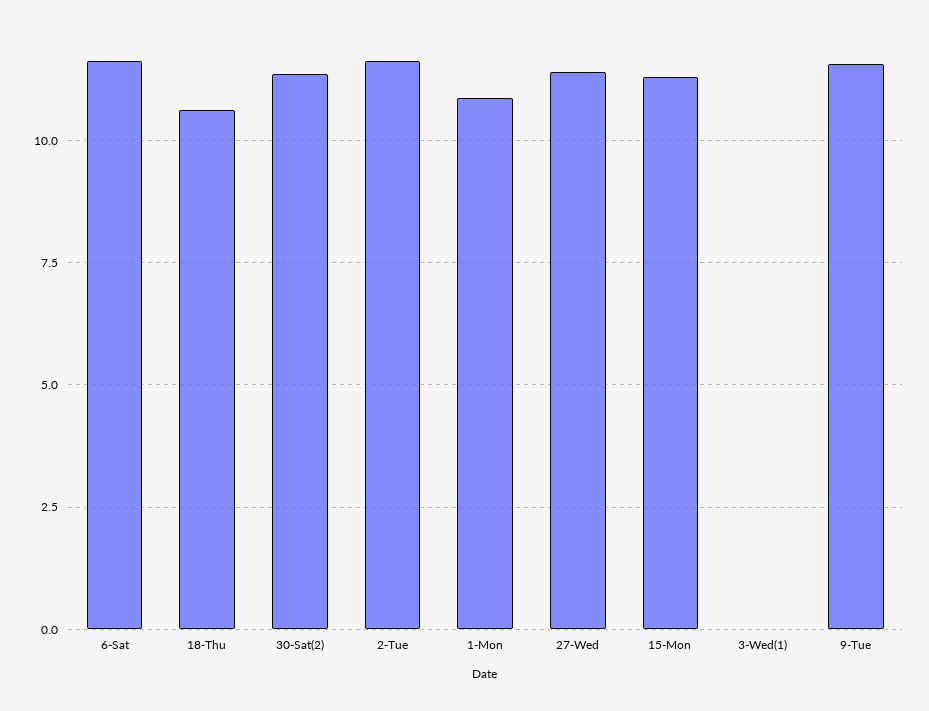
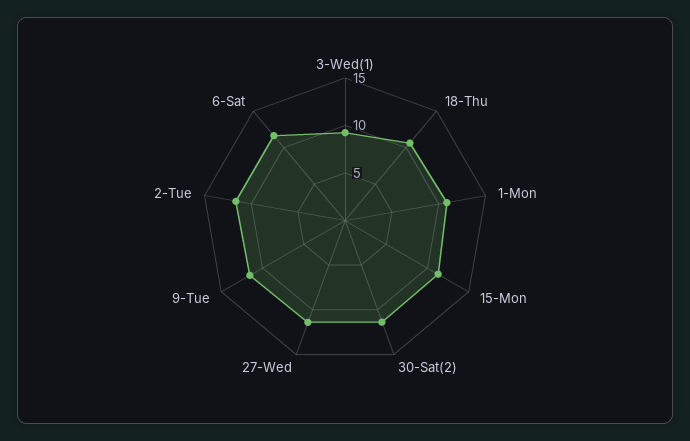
  {
    "6-Sat": 11.75,
    "18-Thu": 10.5,
    "30-Sat(2)": 11.25,
    "2-Tue": 11.75,
    "1-Mon": 11,
    "27-Wed": 11.5,
    "15-Mon": 11.25,
-   "3-Wed(1)": 0,
+   "3-Wed(1)": 9,
    "9-Tue": 11.5
  }

